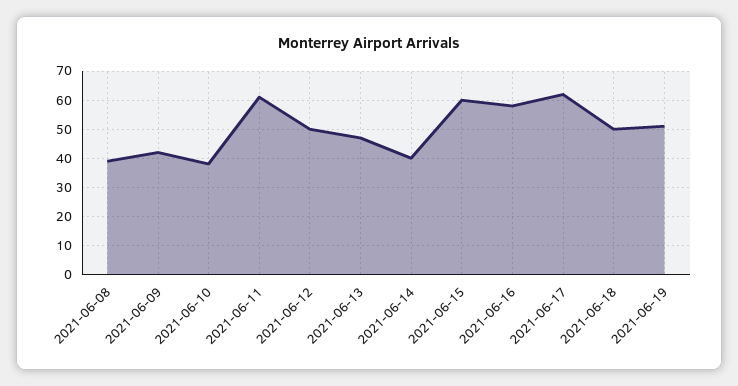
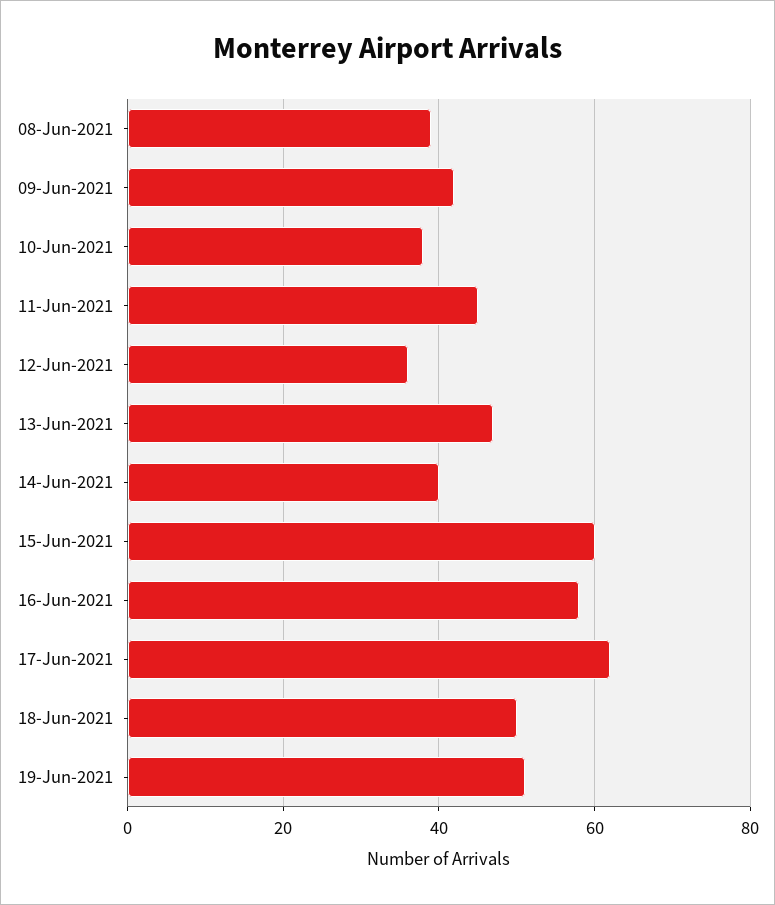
  {
    "2021-06-08": 40,
    "2021-06-09": 40,
    "2021-06-10": 40,
-   "2021-06-11": 60,
+   "2021-06-11": 45,
-   "2021-06-12": 50,
+   "2021-06-12": 35,
    "2021-06-13": 45,
    "2021-06-14": 40,
    "2021-06-15": 60,
    "2021-06-16": 60,
    "2021-06-17": 60,
    "2021-06-18": 50,
    "2021-06-19": 50
  }

